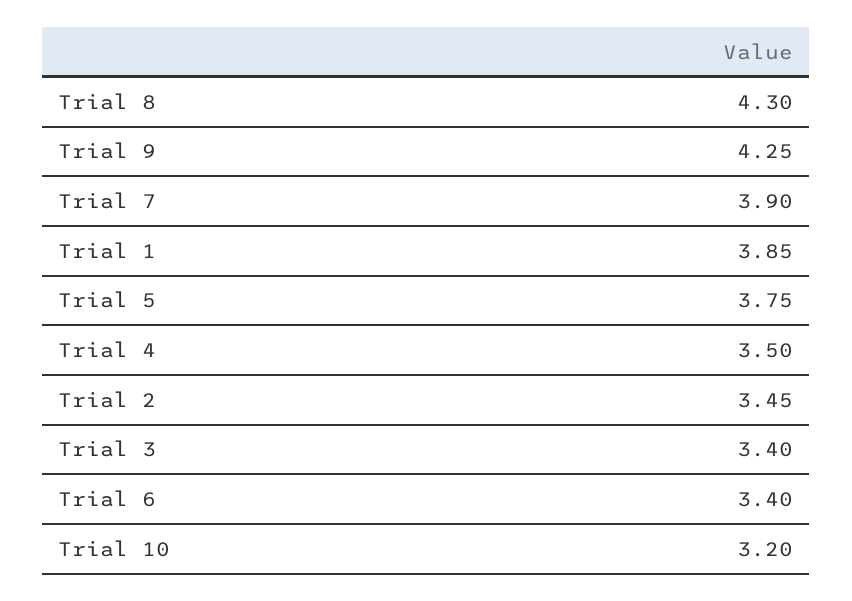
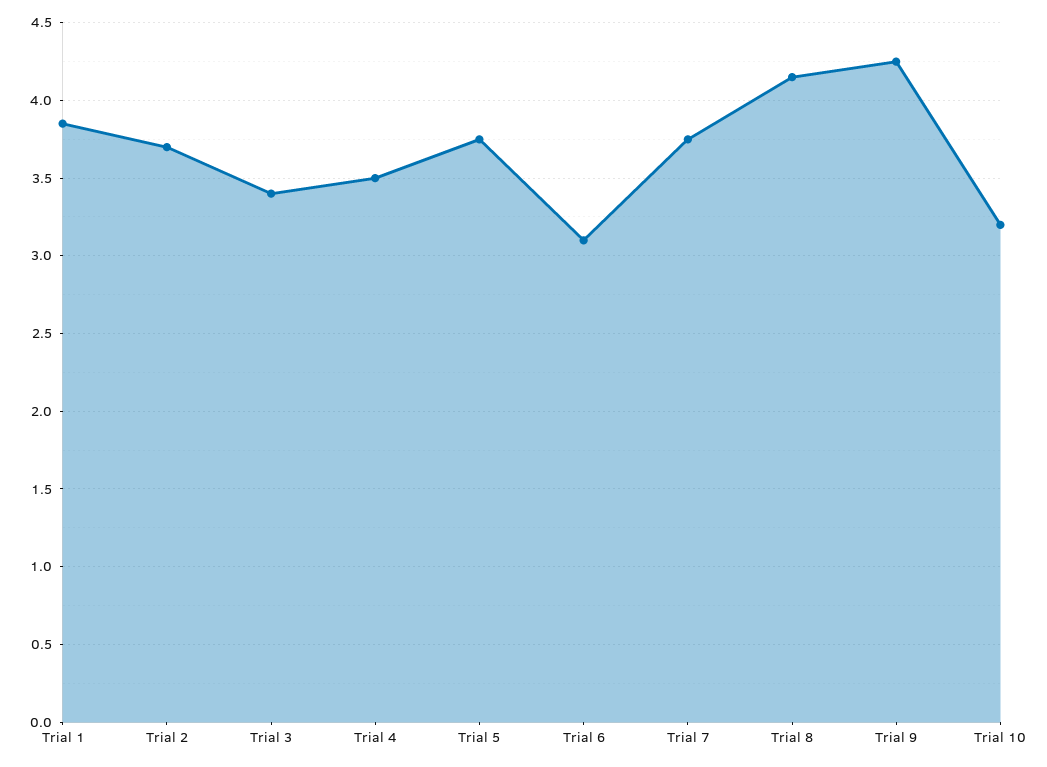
  {
-   "Trial 8": 4.3,
+   "Trial 8": 4.15,
    "Trial 9": 4.25,
-   "Trial 7": 3.9,
+   "Trial 7": 3.75,
    "Trial 1": 3.85,
    "Trial 5": 3.75,
    "Trial 4": 3.5,
-   "Trial 2": 3.45,
+   "Trial 2": 3.7,
    "Trial 3": 3.4,
-   "Trial 6": 3.4,
+   "Trial 6": 3.1,
    "Trial 10": 3.2
  }

